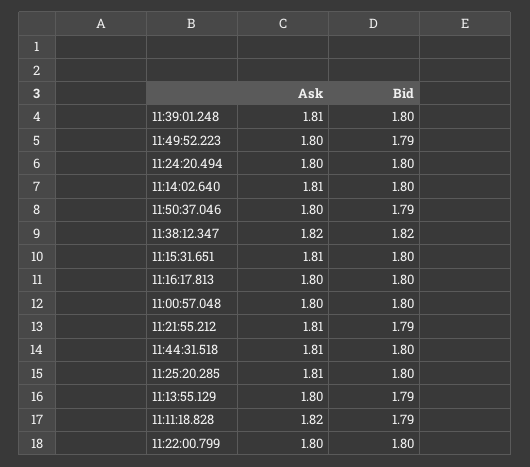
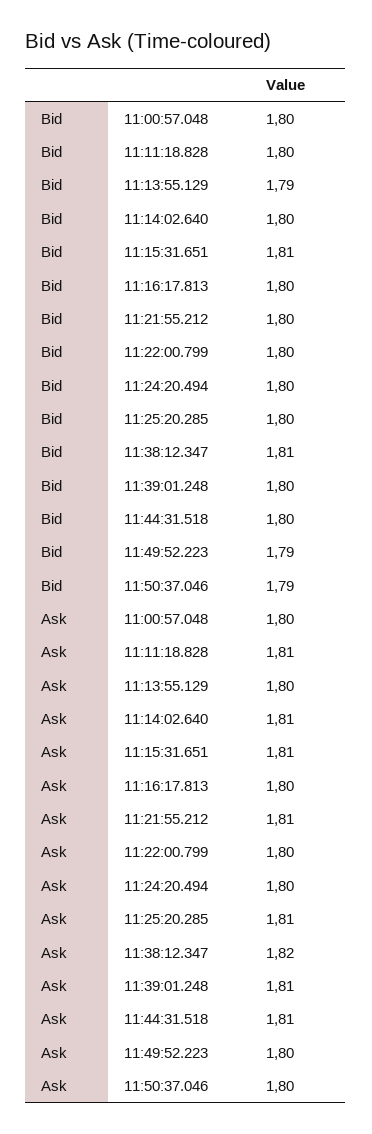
  {
    "Ask": {
      "11:39:01.248": 1.81,
      "11:49:52.223": 1.8,
      "11:24:20.494": 1.8,
      "11:14:02.640": 1.81,
      "11:50:37.046": 1.8,
      "11:38:12.347": 1.82,
      "11:15:31.651": 1.81,
      "11:16:17.813": 1.8,
      "11:00:57.048": 1.8,
      "11:21:55.212": 1.81,
      "11:44:31.518": 1.81,
      "11:25:20.285": 1.81,
      "11:13:55.129": 1.8,
-     "11:11:18.828": 1.82,
+     "11:11:18.828": 1.81,
      "11:22:00.799": 1.8
    },
    "Bid": {
      "11:39:01.248": 1.8,
      "11:49:52.223": 1.79,
      "11:24:20.494": 1.8,
      "11:14:02.640": 1.8,
      "11:50:37.046": 1.79,
-     "11:38:12.347": 1.82,
+     "11:38:12.347": 1.81,
-     "11:15:31.651": 1.8,
+     "11:15:31.651": 1.81,
      "11:16:17.813": 1.8,
      "11:00:57.048": 1.8,
-     "11:21:55.212": 1.79,
+     "11:21:55.212": 1.8,
      "11:44:31.518": 1.8,
      "11:25:20.285": 1.8,
      "11:13:55.129": 1.79,
-     "11:11:18.828": 1.79,
+     "11:11:18.828": 1.8,
      "11:22:00.799": 1.8
    }
  }

